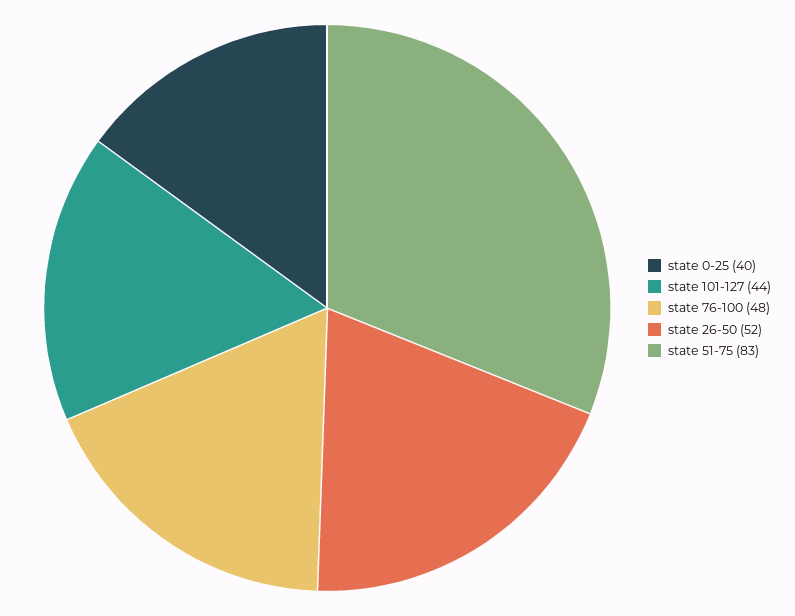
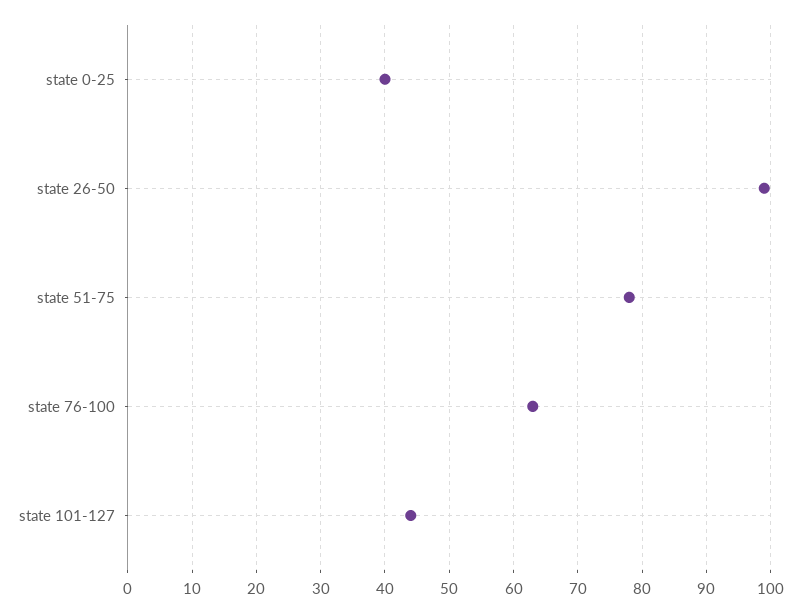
  {
    "state 0-25": 40,
    "state 101-127": 44,
-   "state 76-100": 48,
+   "state 76-100": 63,
-   "state 26-50": 52,
+   "state 26-50": 99,
-   "state 51-75": 83
+   "state 51-75": 78
  }

